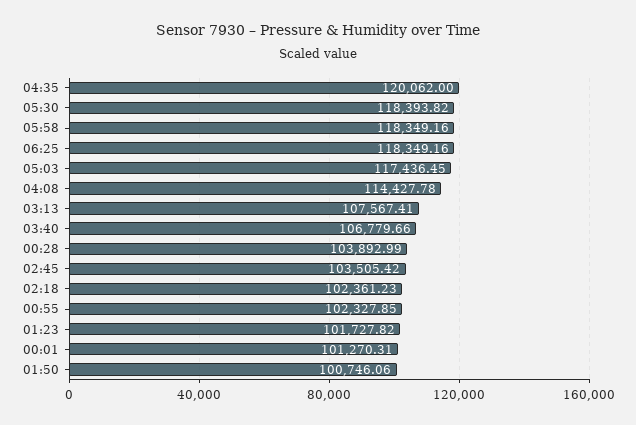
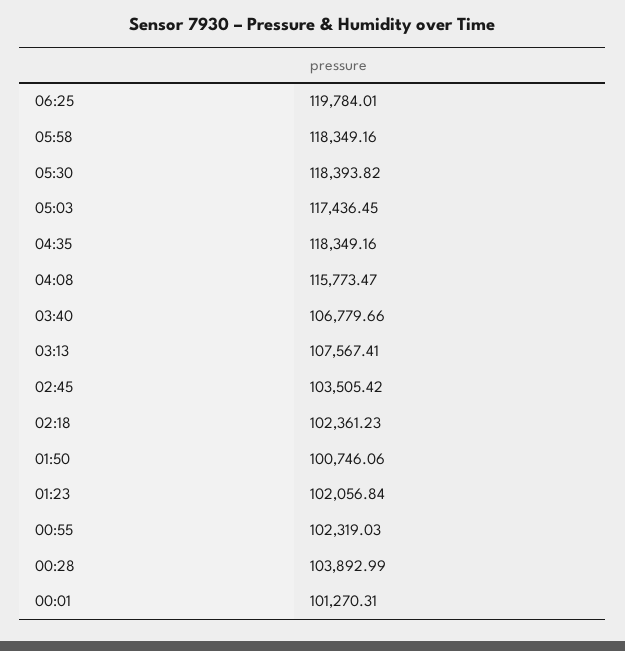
  {
-   "04:35": 120062,
+   "04:35": 118349.16,
    "05:30": 118393.82,
    "05:58": 118349.16,
-   "06:25": 118349.16,
+   "06:25": 119784.01,
    "05:03": 117436.45,
-   "04:08": 114427.78,
+   "04:08": 115773.47,
    "03:13": 107567.41,
    "03:40": 106779.66,
    "00:28": 103892.99,
    "02:45": 103505.42,
    "02:18": 102361.23,
-   "00:55": 102327.85,
+   "00:55": 102319.03,
-   "01:23": 101727.82,
+   "01:23": 102056.84,
    "00:01": 101270.31,
    "01:50": 100746.06
  }

